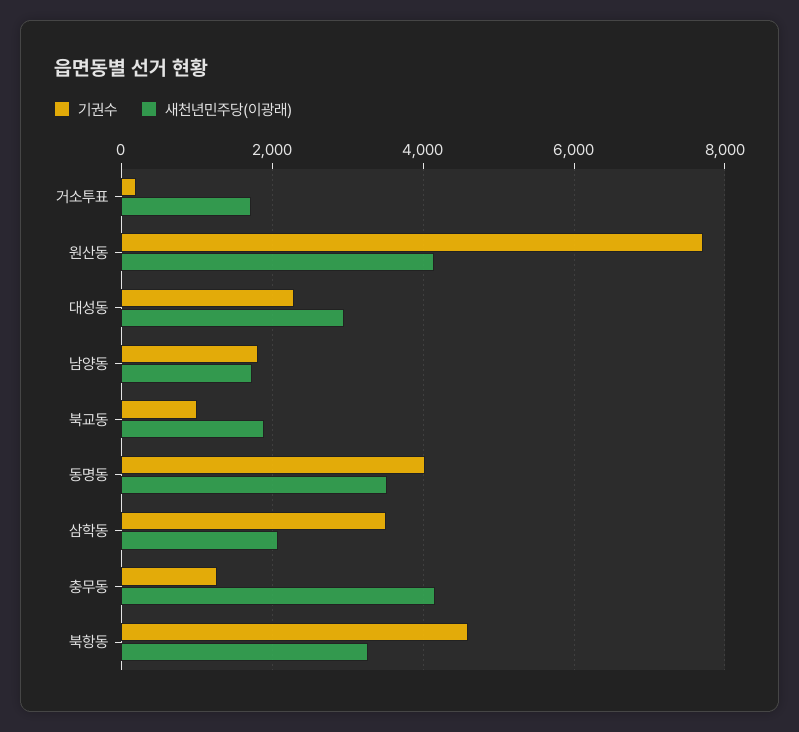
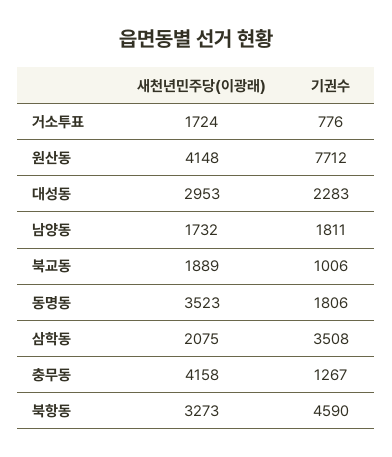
  {
    "기권수": {
-     "거소투표": 200,
+     "거소투표": 776,
      "원산동": 7712,
      "대성동": 2283,
      "남양동": 1811,
      "북교동": 1006,
-     "동명동": 4000,
+     "동명동": 1806,
      "삼학동": 3508,
      "충무동": 1267,
      "북항동": 4590
    },
    "새천년민주당(이광래)": {
      "거소투표": 1724,
      "원산동": 4148,
      "대성동": 2953,
      "남양동": 1732,
      "북교동": 1889,
      "동명동": 3523,
      "삼학동": 2075,
      "충무동": 4158,
      "북항동": 3273
    }
  }

